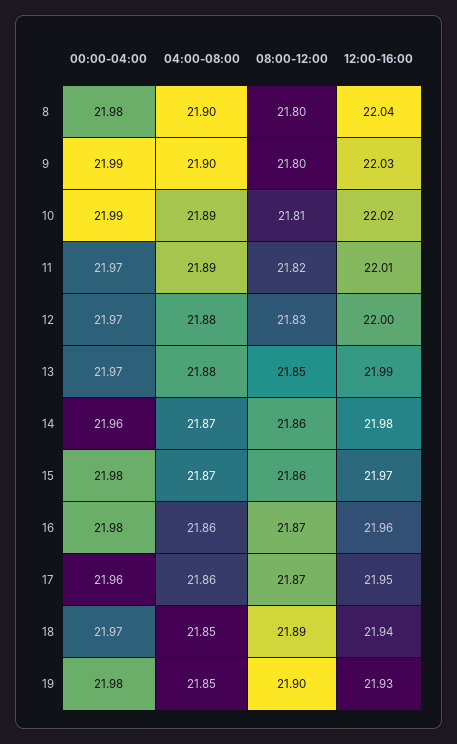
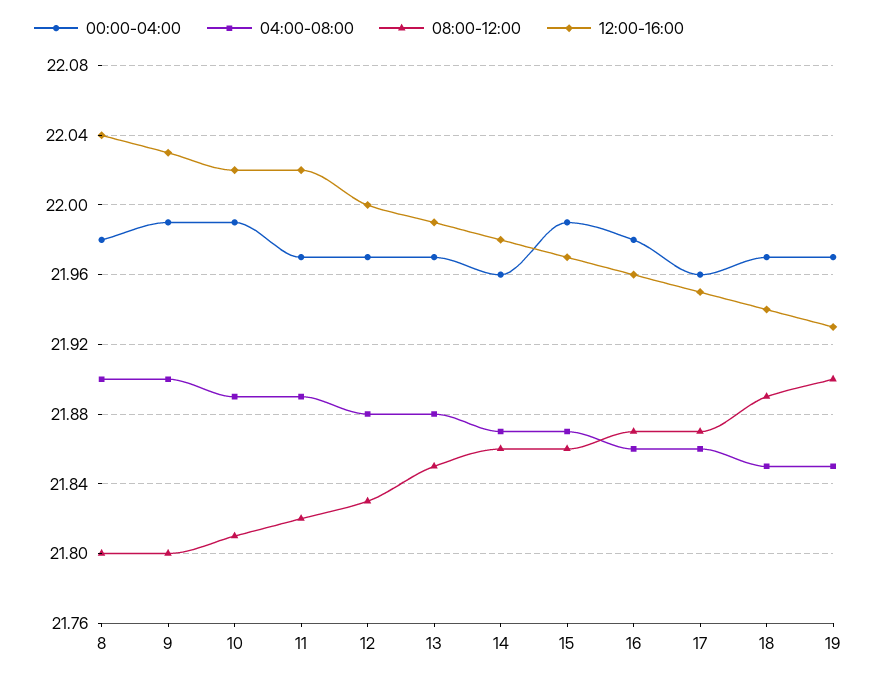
  {
    "00:00-04:00": {
      "8": 21.98,
      "9": 21.99,
      "10": 21.99,
      "11": 21.97,
      "12": 21.97,
      "13": 21.97,
      "14": 21.96,
-     "15": 21.98,
+     "15": 21.99,
      "16": 21.98,
      "17": 21.96,
      "18": 21.97,
-     "19": 21.98
+     "19": 21.97
    },
    "04:00-08:00": {
      "8": 21.9,
      "9": 21.9,
      "10": 21.89,
      "11": 21.89,
      "12": 21.88,
      "13": 21.88,
      "14": 21.87,
      "15": 21.87,
      "16": 21.86,
      "17": 21.86,
      "18": 21.85,
      "19": 21.85
    },
    "08:00-12:00": {
      "8": 21.8,
      "9": 21.8,
      "10": 21.81,
      "11": 21.82,
      "12": 21.83,
      "13": 21.85,
      "14": 21.86,
      "15": 21.86,
      "16": 21.87,
      "17": 21.87,
      "18": 21.89,
      "19": 21.9
    },
    "12:00-16:00": {
      "8": 22.04,
      "9": 22.03,
      "10": 22.02,
-     "11": 22.01,
+     "11": 22.02,
      "12": 22,
      "13": 21.99,
      "14": 21.98,
      "15": 21.97,
      "16": 21.96,
      "17": 21.95,
      "18": 21.94,
      "19": 21.93
    }
  }

